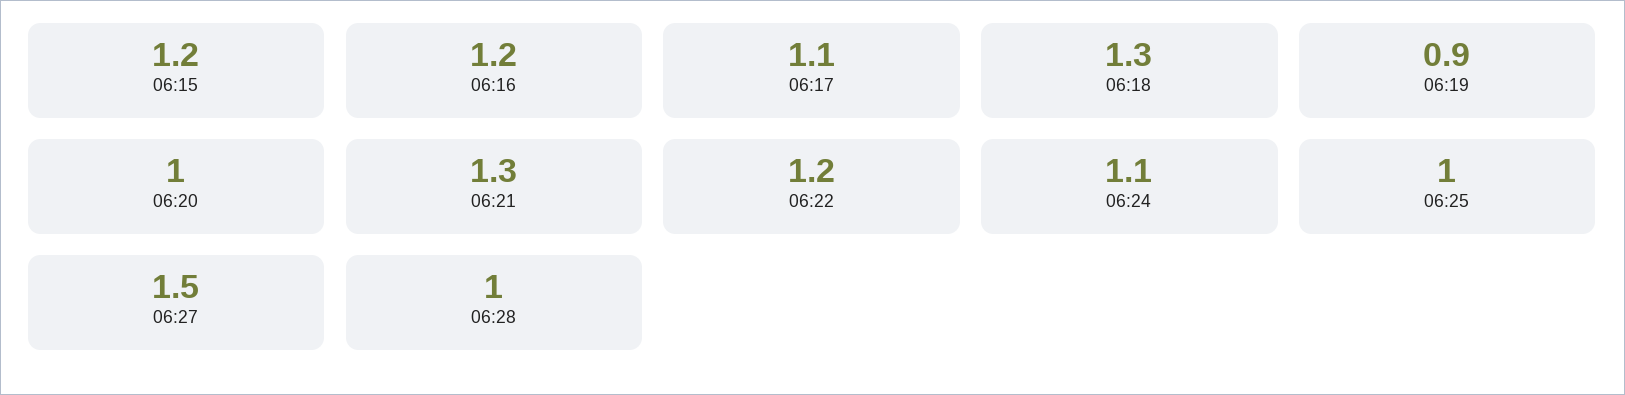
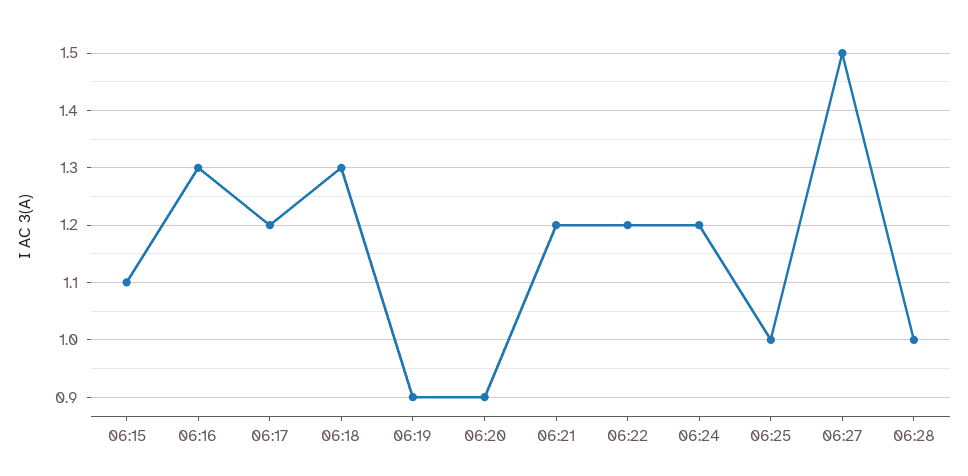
  {
-   "06:15": 1.2,
+   "06:15": 1.1,
-   "06:16": 1.2,
+   "06:16": 1.3,
-   "06:17": 1.1,
+   "06:17": 1.2,
    "06:18": 1.3,
    "06:19": 0.9,
-   "06:20": 1,
+   "06:20": 0.9,
-   "06:21": 1.3,
+   "06:21": 1.2,
    "06:22": 1.2,
-   "06:24": 1.1,
+   "06:24": 1.2,
    "06:25": 1,
    "06:27": 1.5,
    "06:28": 1
  }

